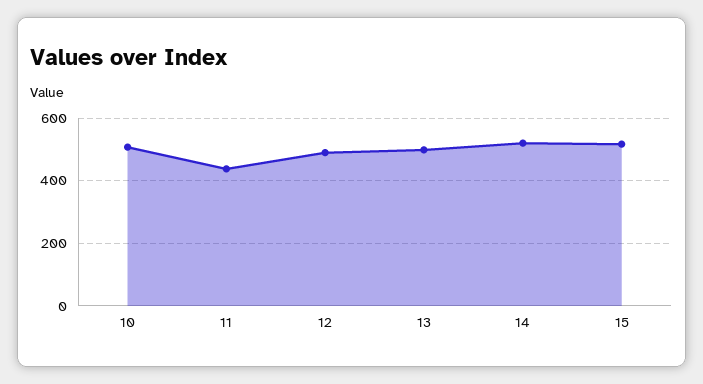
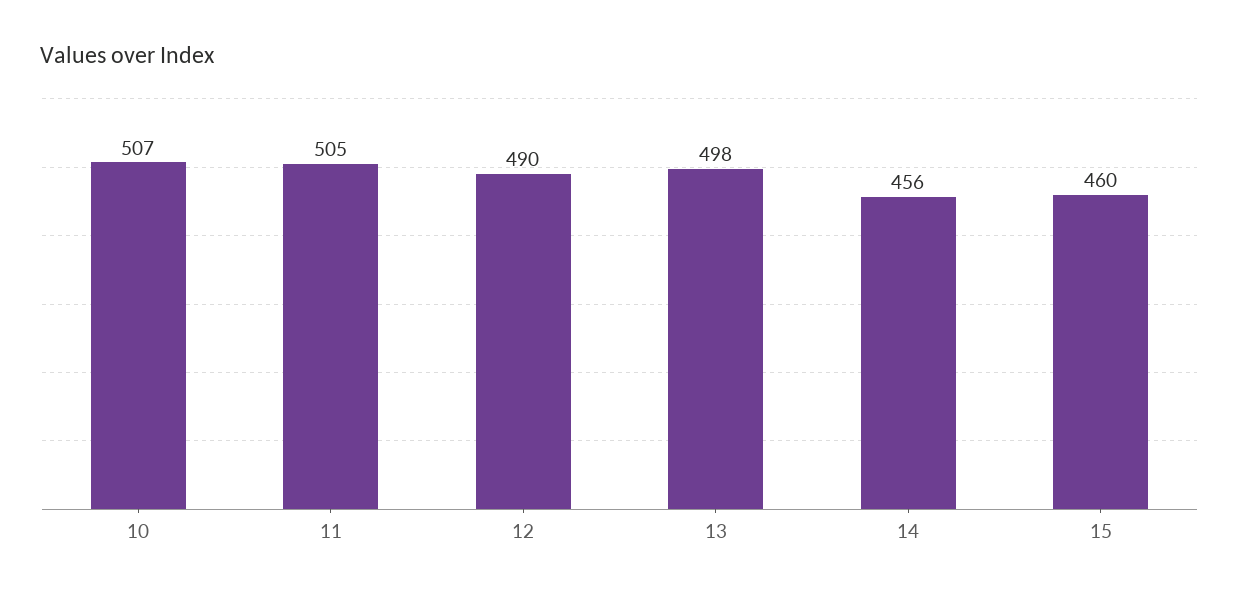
  {
    "10": 507,
-   "11": 440,
+   "11": 505,
    "12": 490,
    "13": 498,
-   "14": 520,
+   "14": 456,
-   "15": 520
+   "15": 460
  }

